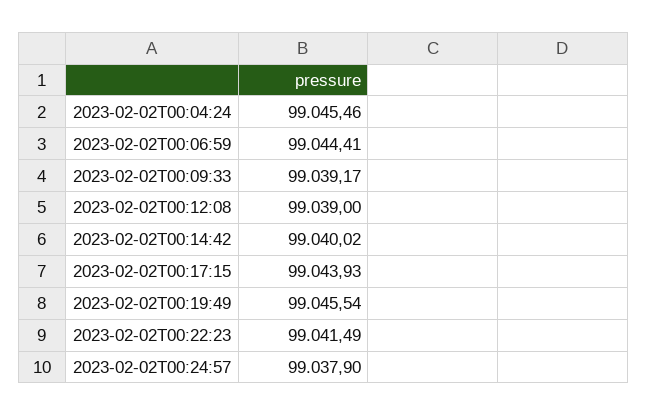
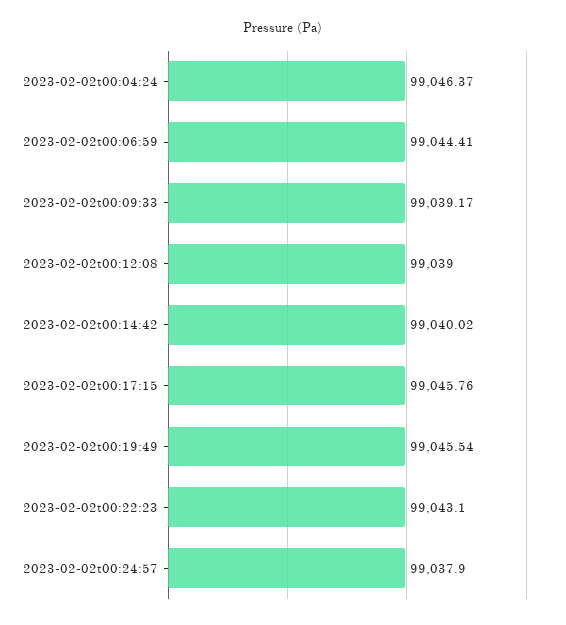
  {
-   "2023-02-02T00:04:24": 99045.46,
+   "2023-02-02T00:04:24": 99046.37,
    "2023-02-02T00:06:59": 99044.41,
    "2023-02-02T00:09:33": 99039.17,
    "2023-02-02T00:12:08": 99039,
    "2023-02-02T00:14:42": 99040.02,
-   "2023-02-02T00:17:15": 99043.93,
+   "2023-02-02T00:17:15": 99045.76,
    "2023-02-02T00:19:49": 99045.54,
-   "2023-02-02T00:22:23": 99041.49,
+   "2023-02-02T00:22:23": 99043.1,
    "2023-02-02T00:24:57": 99037.9
  }

